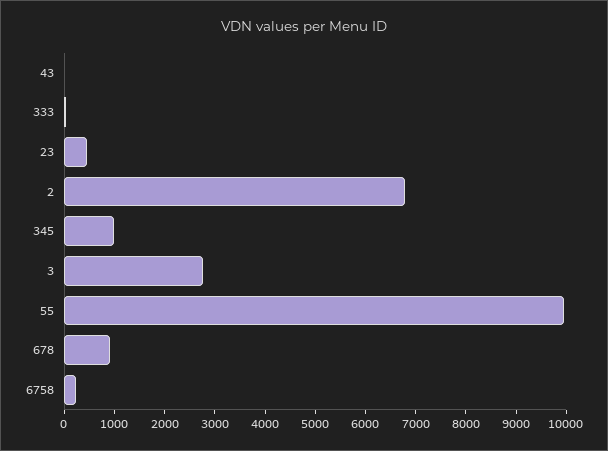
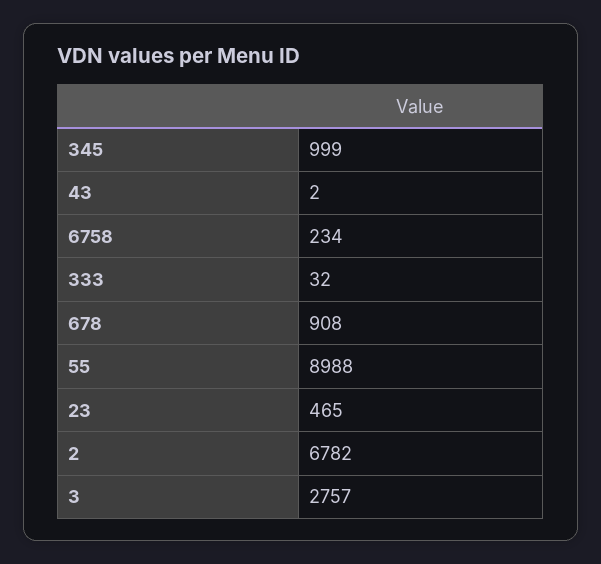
  {
    "43": 2,
    "333": 32,
    "23": 465,
    "2": 6782,
    "345": 999,
    "3": 2757,
-   "55": 10000,
+   "55": 8988,
    "678": 908,
    "6758": 234
  }

